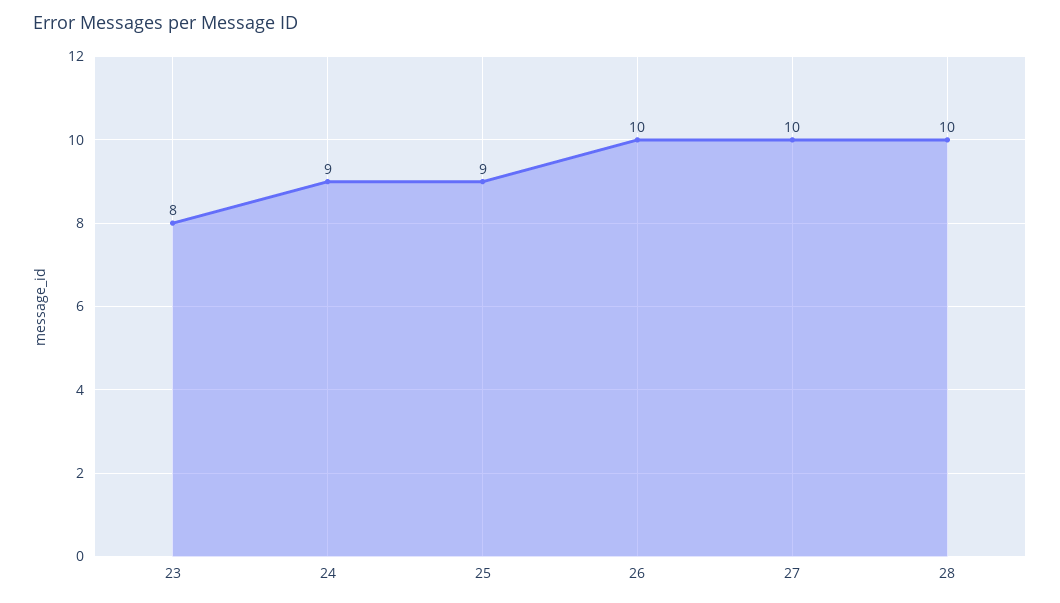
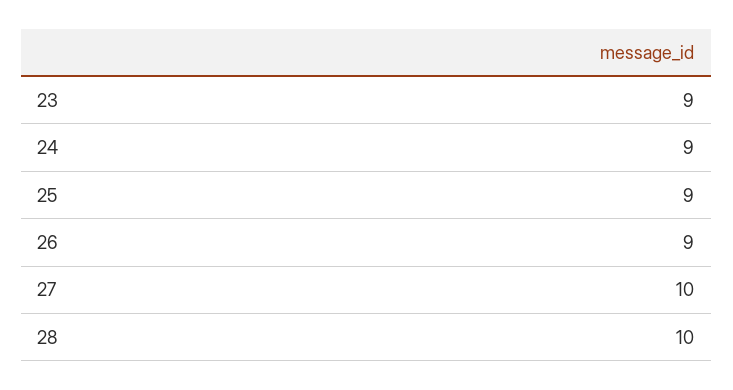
  {
-   "23": 8,
+   "23": 9,
    "24": 9,
    "25": 9,
-   "26": 10,
+   "26": 9,
    "27": 10,
    "28": 10
  }

